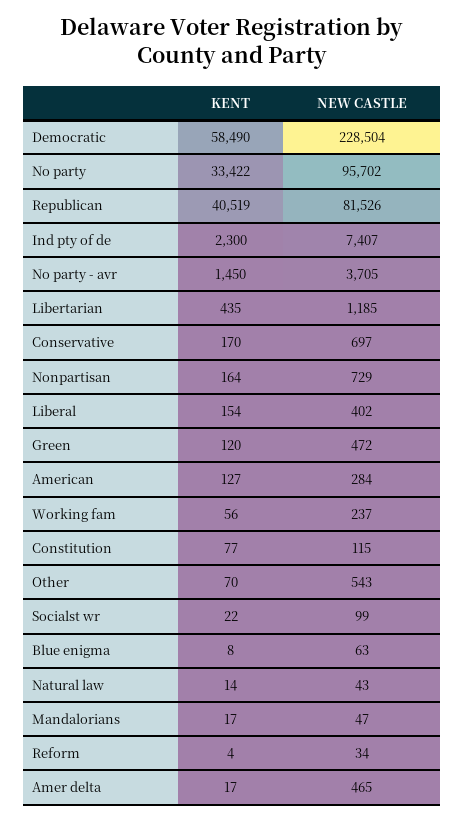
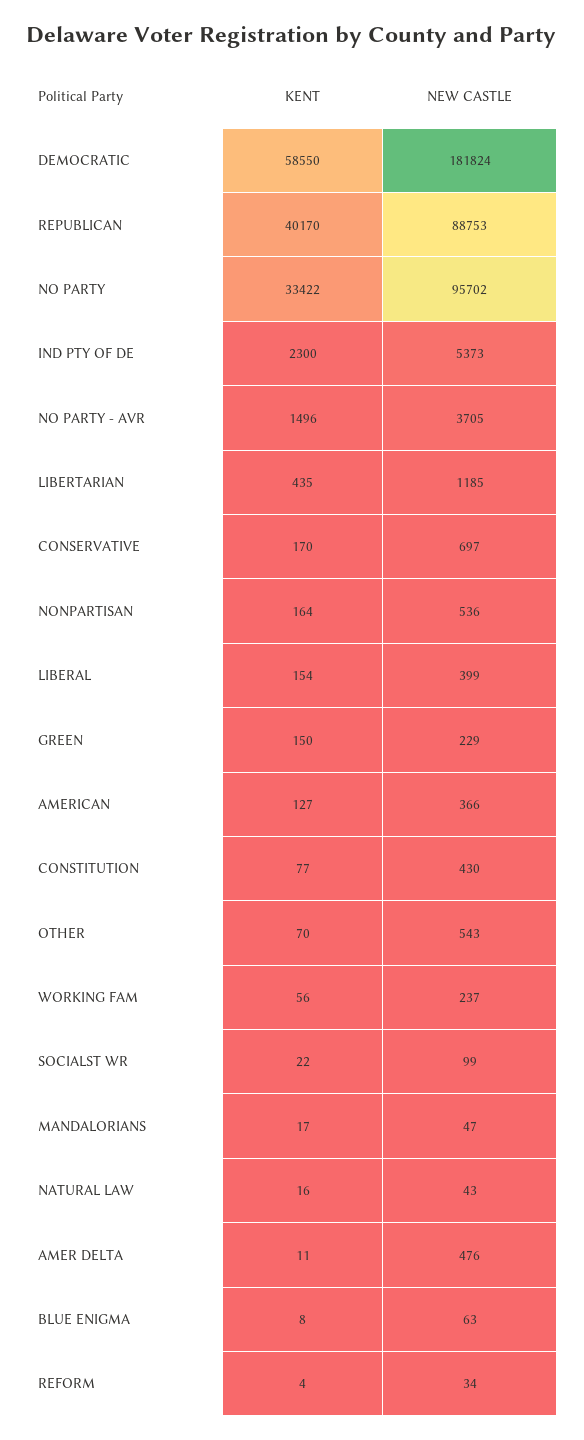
  {
    "KENT": {
-     "Democratic": 58490,
+     "Democratic": 58550,
      "No party": 33422,
-     "Republican": 40519,
+     "Republican": 40170,
      "Ind pty of de": 2300,
-     "No party - avr": 1450,
+     "No party - avr": 1496,
      "Libertarian": 435,
      "Conservative": 170,
      "Nonpartisan": 164,
      "Liberal": 154,
-     "Green": 120,
+     "Green": 150,
      "American": 127,
      "Working fam": 56,
      "Constitution": 77,
      "Other": 70,
      "Socialst wr": 22,
      "Blue enigma": 8,
-     "Natural law": 14,
+     "Natural law": 16,
      "Mandalorians": 17,
      "Reform": 4,
-     "Amer delta": 17
+     "Amer delta": 11
    },
    "NEW CASTLE": {
-     "Democratic": 228504,
+     "Democratic": 181824,
      "No party": 95702,
-     "Republican": 81526,
+     "Republican": 88753,
-     "Ind pty of de": 7407,
+     "Ind pty of de": 5373,
      "No party - avr": 3705,
      "Libertarian": 1185,
      "Conservative": 697,
-     "Nonpartisan": 729,
+     "Nonpartisan": 536,
-     "Liberal": 402,
+     "Liberal": 399,
-     "Green": 472,
+     "Green": 229,
-     "American": 284,
+     "American": 366,
      "Working fam": 237,
-     "Constitution": 115,
+     "Constitution": 430,
      "Other": 543,
      "Socialst wr": 99,
      "Blue enigma": 63,
      "Natural law": 43,
      "Mandalorians": 47,
      "Reform": 34,
-     "Amer delta": 465
+     "Amer delta": 476
    }
  }

